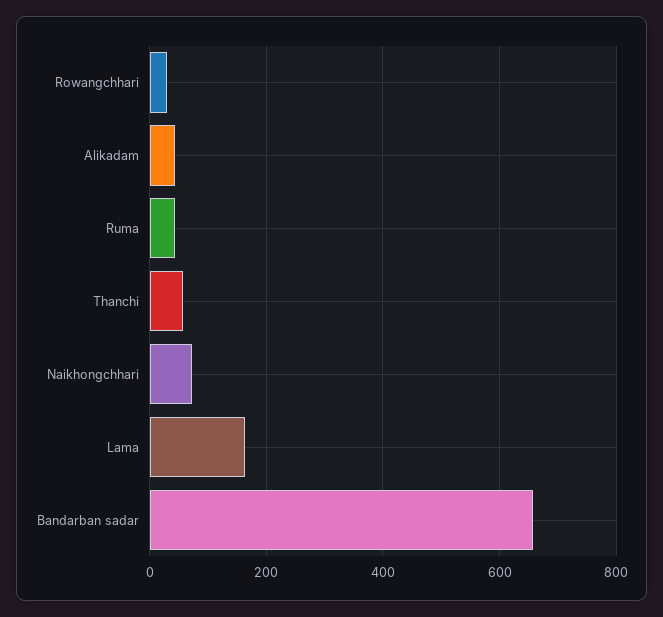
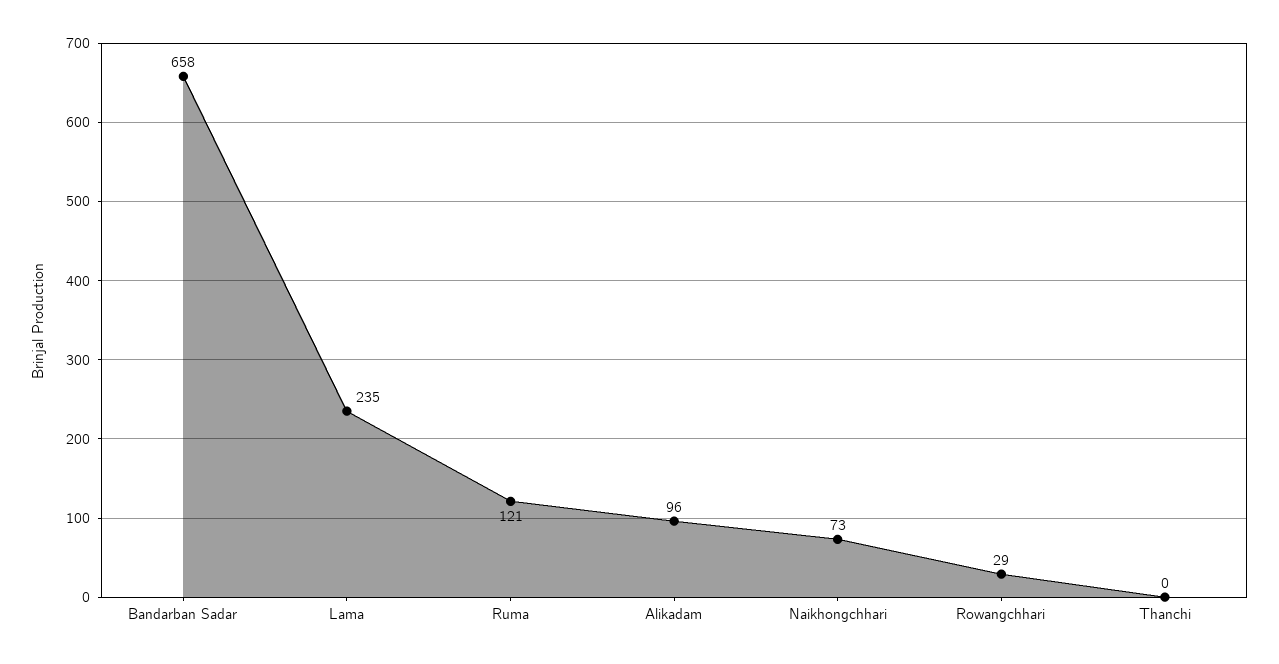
  {
    "Rowangchhari": 29,
-   "Alikadam": 40,
+   "Alikadam": 96,
-   "Ruma": 40,
+   "Ruma": 121,
-   "Thanchi": 60,
+   "Thanchi": 0,
    "Naikhongchhari": 73,
-   "Lama": 160,
+   "Lama": 235,
    "Bandarban sadar": 658
  }

